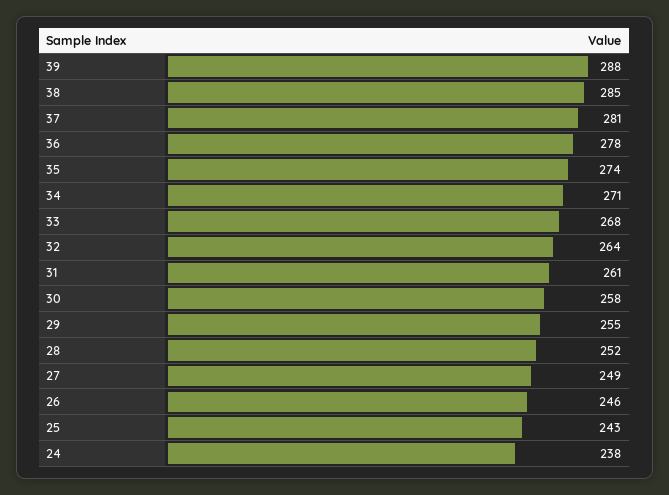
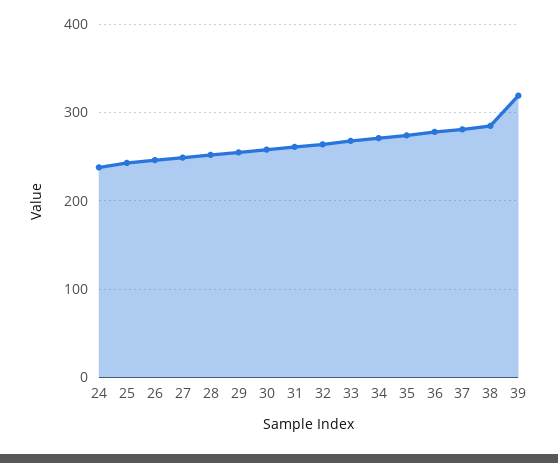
  {
-   "39": 288,
+   "39": 320,
    "38": 285,
    "37": 281,
    "36": 278,
    "35": 274,
    "34": 271,
    "33": 268,
    "32": 264,
    "31": 261,
    "30": 258,
    "29": 255,
    "28": 252,
    "27": 249,
    "26": 246,
    "25": 243,
    "24": 238
  }

